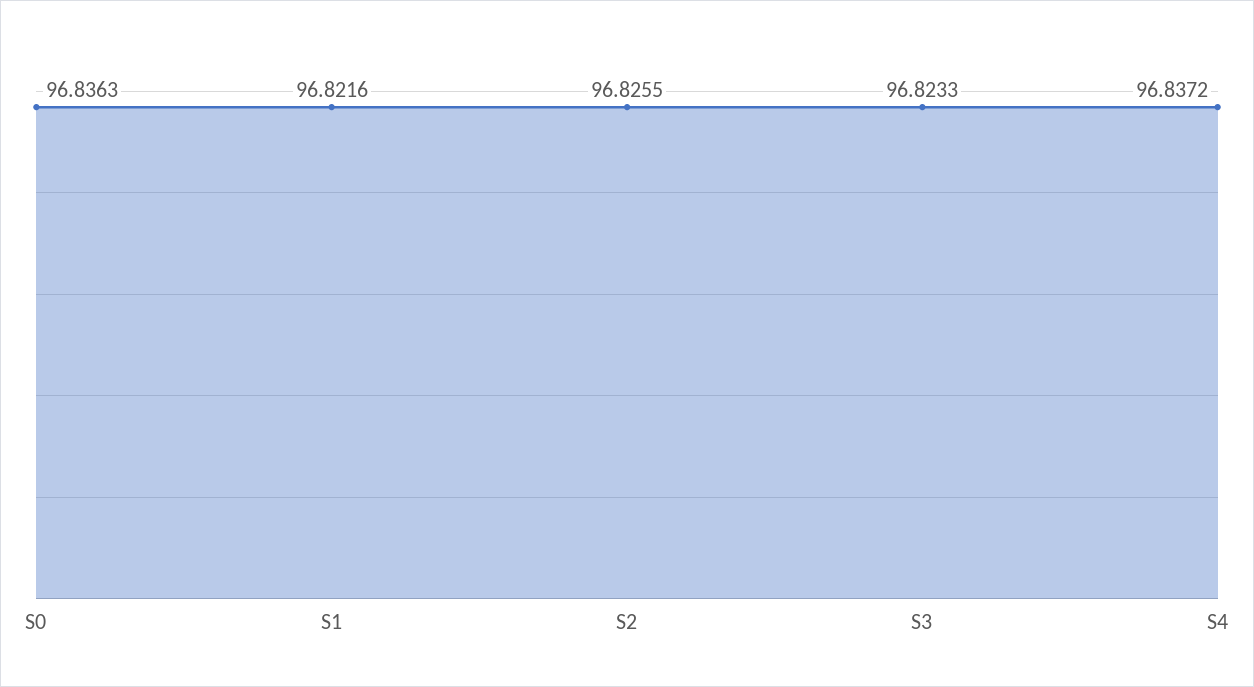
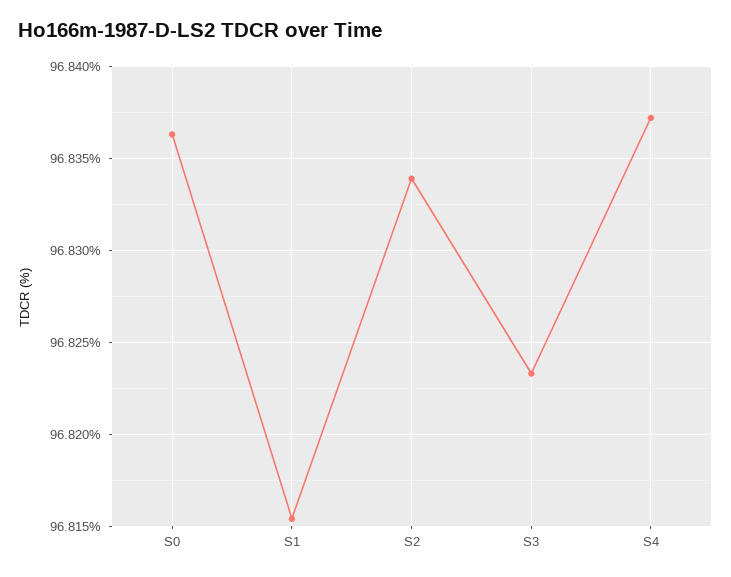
  {
    "S0": 96.8363,
-   "S1": 96.8216,
+   "S1": 96.8155,
-   "S2": 96.8255,
+   "S2": 96.834,
    "S3": 96.8233,
    "S4": 96.8372
  }

